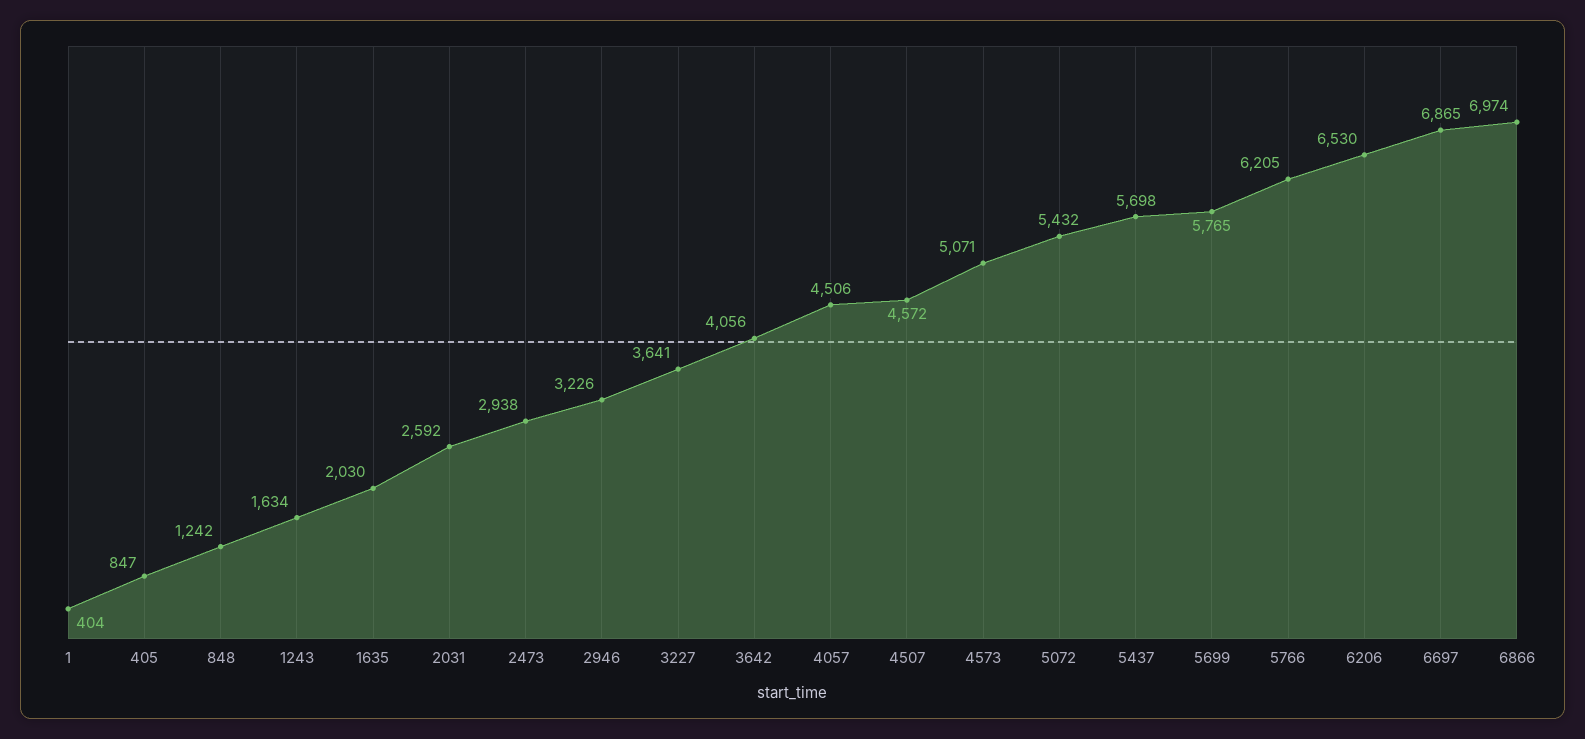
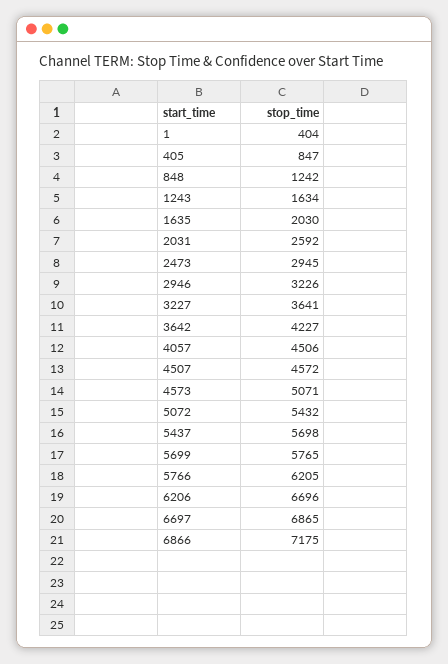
  {
    "1": 404,
    "405": 847,
    "848": 1242,
    "1243": 1634,
    "1635": 2030,
    "2031": 2592,
-   "2473": 2938,
+   "2473": 2945,
    "2946": 3226,
    "3227": 3641,
-   "3642": 4056,
+   "3642": 4227,
    "4057": 4506,
    "4507": 4572,
    "4573": 5071,
    "5072": 5432,
    "5437": 5698,
    "5699": 5765,
    "5766": 6205,
-   "6206": 6530,
+   "6206": 6696,
    "6697": 6865,
-   "6866": 6974
+   "6866": 7175
  }

